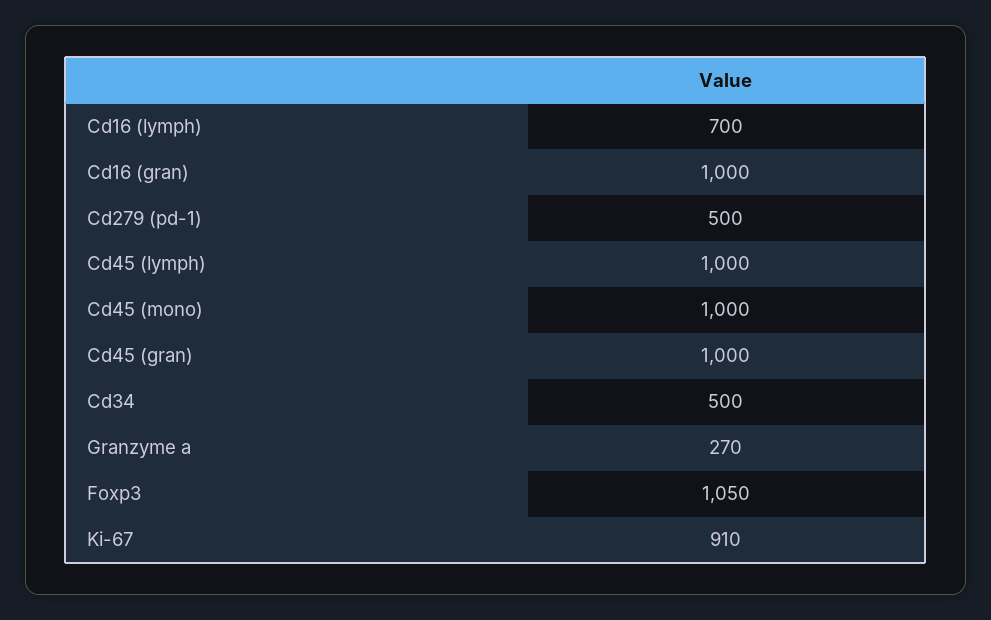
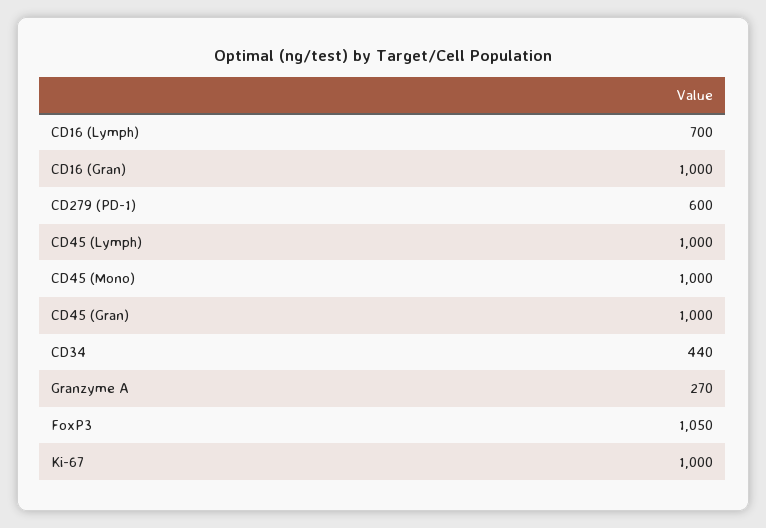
  {
    "Cd16 (lymph)": 700,
    "Cd16 (gran)": 1000,
-   "Cd279 (pd-1)": 500,
+   "Cd279 (pd-1)": 600,
    "Cd45 (lymph)": 1000,
    "Cd45 (mono)": 1000,
    "Cd45 (gran)": 1000,
-   "Cd34": 500,
+   "Cd34": 440,
    "Granzyme a": 270,
    "Foxp3": 1050,
-   "Ki-67": 910
+   "Ki-67": 1000
  }

